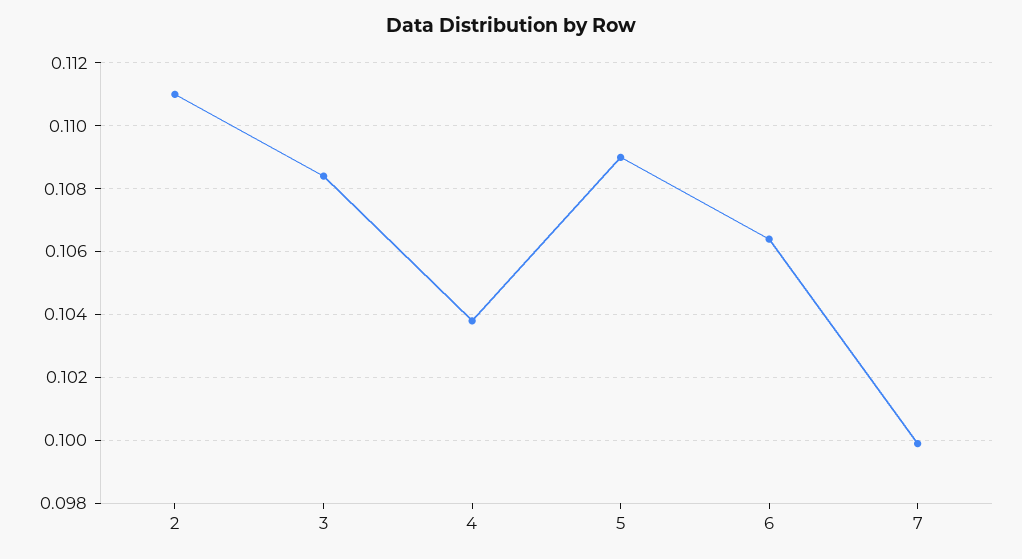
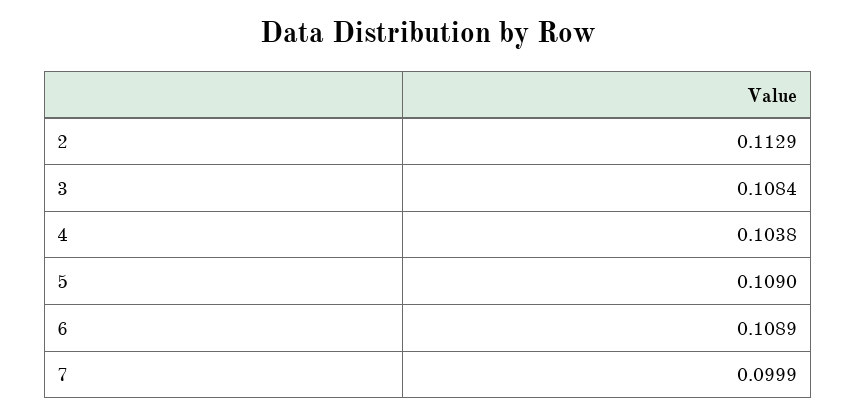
  {
-   "2": 0.111,
+   "2": 0.1129,
    "3": 0.1084,
    "4": 0.1038,
    "5": 0.109,
-   "6": 0.1065,
+   "6": 0.1089,
    "7": 0.0999
  }

